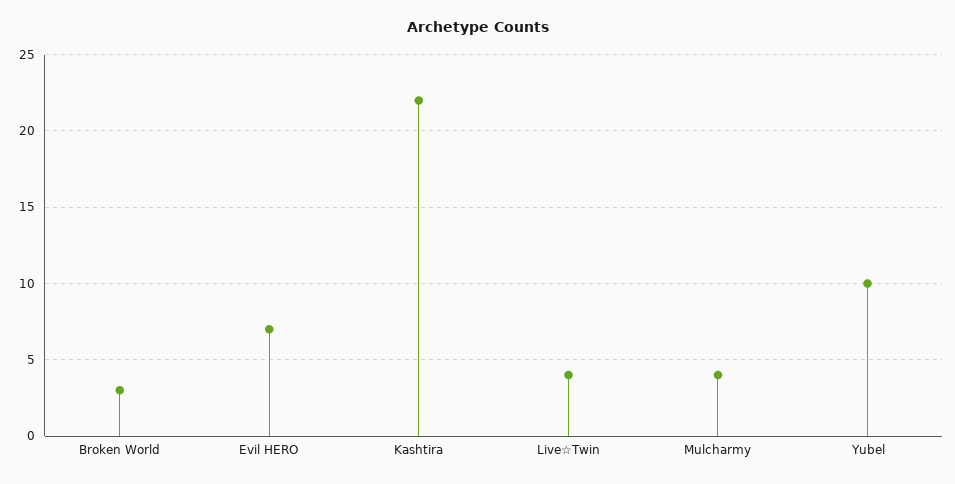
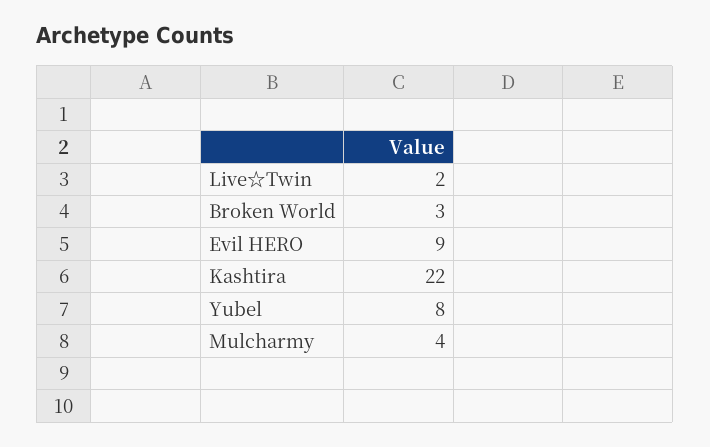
  {
    "Broken World": 3,
-   "Evil HERO": 7,
+   "Evil HERO": 9,
    "Kashtira": 22,
-   "Live☆Twin": 4,
+   "Live☆Twin": 2,
    "Mulcharmy": 4,
-   "Yubel": 10
+   "Yubel": 8
  }

